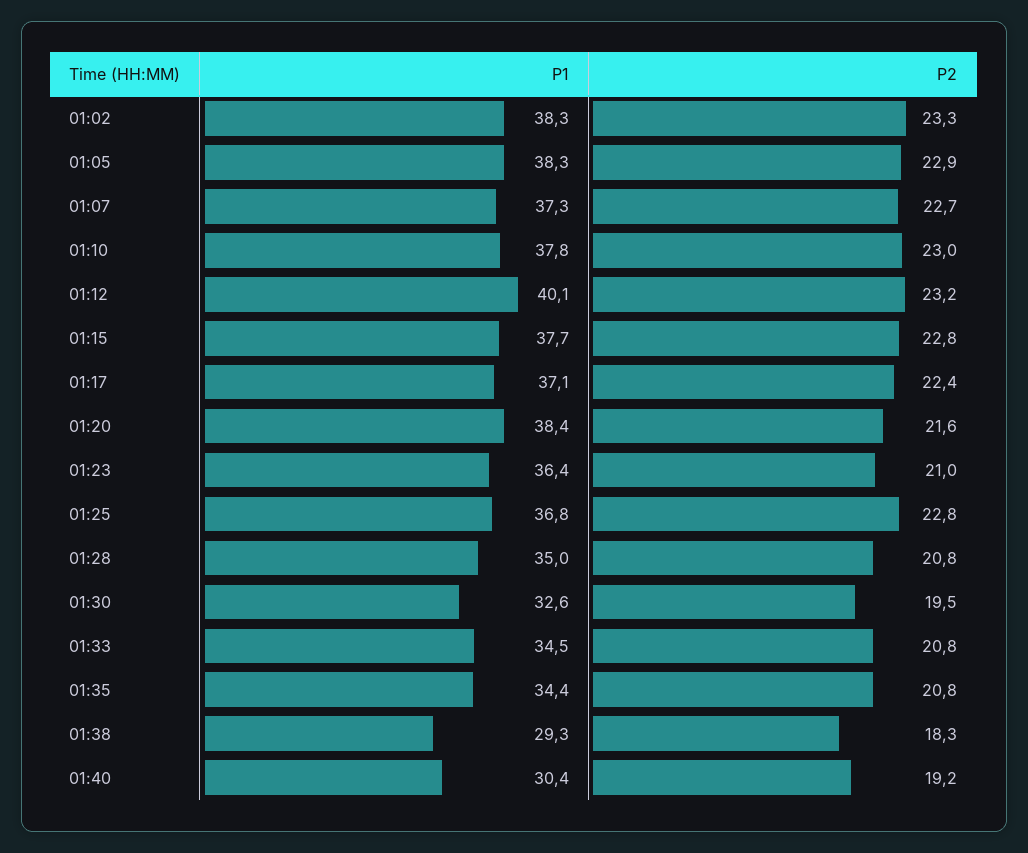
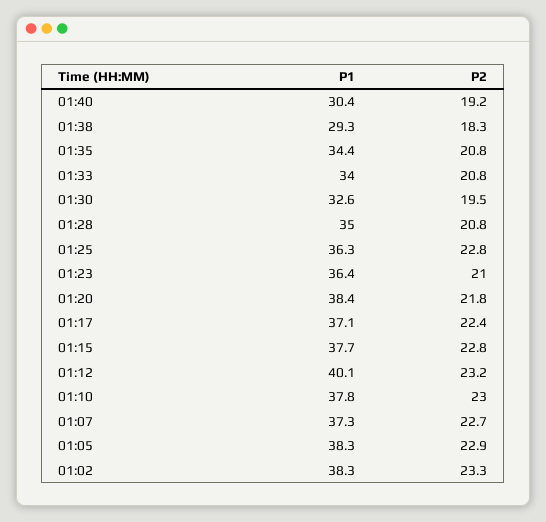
  {
    "P1": {
      "01:02": 38.3,
      "01:05": 38.3,
      "01:07": 37.3,
      "01:10": 37.8,
      "01:12": 40.1,
      "01:15": 37.7,
      "01:17": 37.1,
      "01:20": 38.4,
      "01:23": 36.4,
-     "01:25": 36.8,
+     "01:25": 36.3,
      "01:28": 35,
      "01:30": 32.6,
-     "01:33": 34.5,
+     "01:33": 34,
      "01:35": 34.4,
      "01:38": 29.3,
      "01:40": 30.4
    },
    "P2": {
      "01:02": 23.3,
      "01:05": 22.9,
      "01:07": 22.7,
      "01:10": 23,
      "01:12": 23.2,
      "01:15": 22.8,
      "01:17": 22.4,
-     "01:20": 21.6,
+     "01:20": 21.8,
      "01:23": 21,
      "01:25": 22.8,
      "01:28": 20.8,
      "01:30": 19.5,
      "01:33": 20.8,
      "01:35": 20.8,
      "01:38": 18.3,
      "01:40": 19.2
    }
  }

